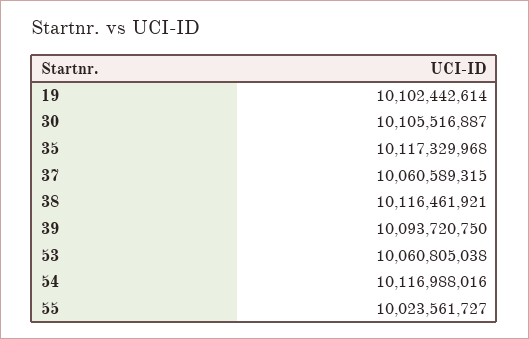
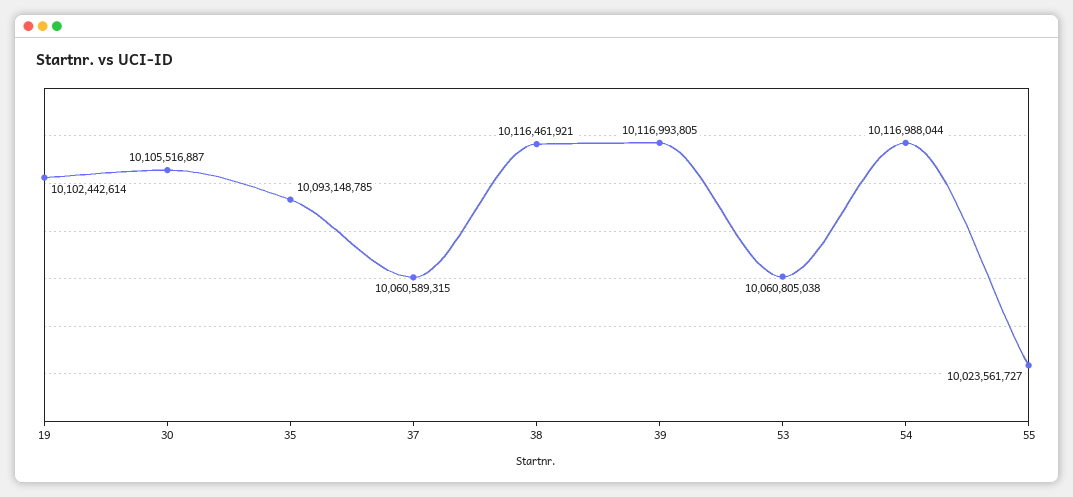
  {
    "19": 10102442614,
    "30": 10105516887,
-   "35": 10117329968,
+   "35": 10093148785,
    "37": 10060589315,
    "38": 10116461921,
-   "39": 10093720750,
+   "39": 10116993805,
    "53": 10060805038,
-   "54": 10116988016,
+   "54": 10116988044,
    "55": 10023561727
  }

